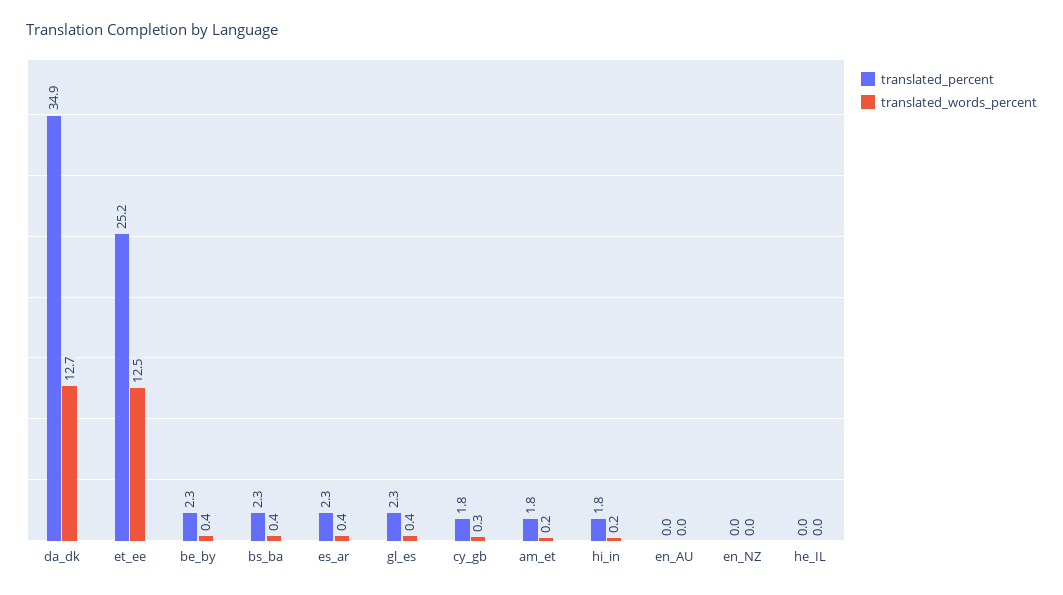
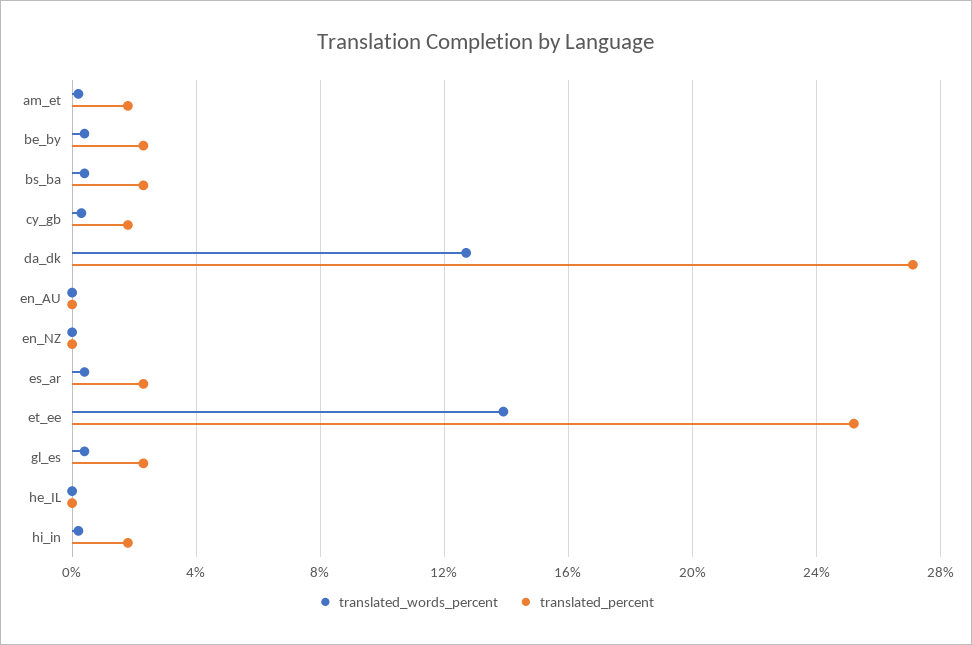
  {
    "translated_percent": {
-     "da_dk": 34.9,
+     "da_dk": 27,
      "et_ee": 25.2,
      "be_by": 2.3,
      "bs_ba": 2.3,
      "es_ar": 2.3,
      "gl_es": 2.3,
      "cy_gb": 1.8,
      "am_et": 1.8,
      "hi_in": 1.8,
      "en_AU": 0,
      "en_NZ": 0,
      "he_IL": 0
    },
    "translated_words_percent": {
      "da_dk": 12.7,
-     "et_ee": 12.5,
+     "et_ee": 14,
      "be_by": 0.4,
      "bs_ba": 0.4,
      "es_ar": 0.4,
      "gl_es": 0.4,
      "cy_gb": 0.3,
      "am_et": 0.2,
      "hi_in": 0.2,
      "en_AU": 0,
      "en_NZ": 0,
      "he_IL": 0
    }
  }

